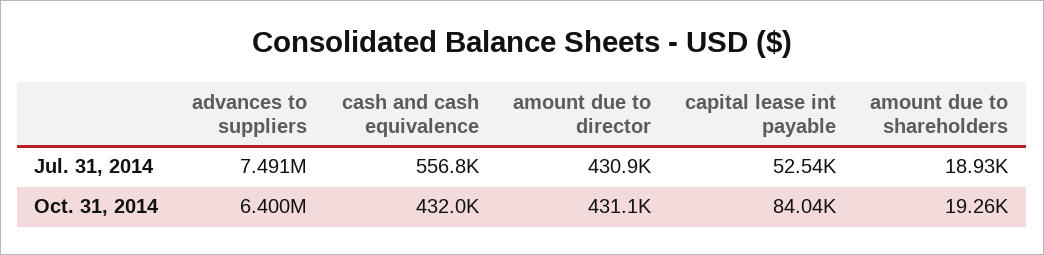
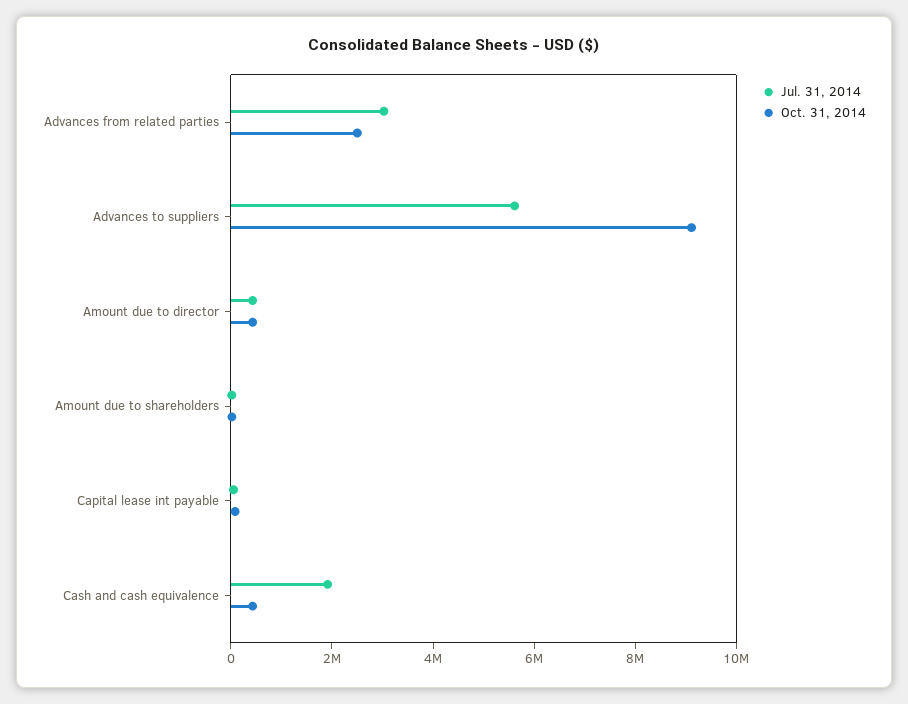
  {
    "Jul. 31, 2014": {
-     "advances to suppliers": 7491000,
+     "advances to suppliers": 5500000,
-     "cash and cash equivalence": 556800,
+     "cash and cash equivalence": 2000000,
      "amount due to director": 430900,
      "capital lease int payable": 52540,
-     "amount due to shareholders": 18930
+     "amount due to shareholders": 18930,
+     "Advances from related parties": 3000000
    },
    "Oct. 31, 2014": {
-     "advances to suppliers": 6400000,
+     "advances to suppliers": 9000000,
      "cash and cash equivalence": 432000,
      "amount due to director": 431100,
      "capital lease int payable": 84040,
-     "amount due to shareholders": 19260
+     "amount due to shareholders": 19260,
+     "Advances from related parties": 2500000
    }
  }

